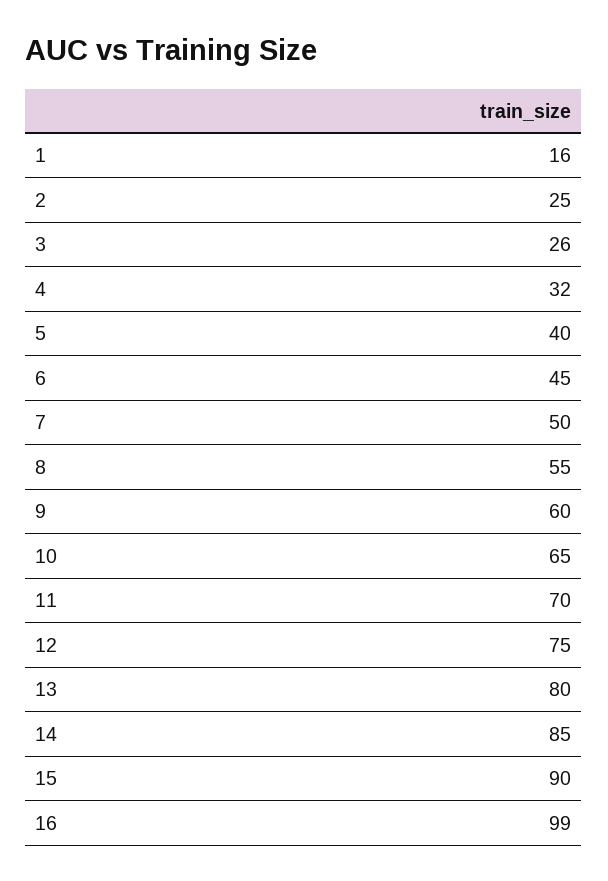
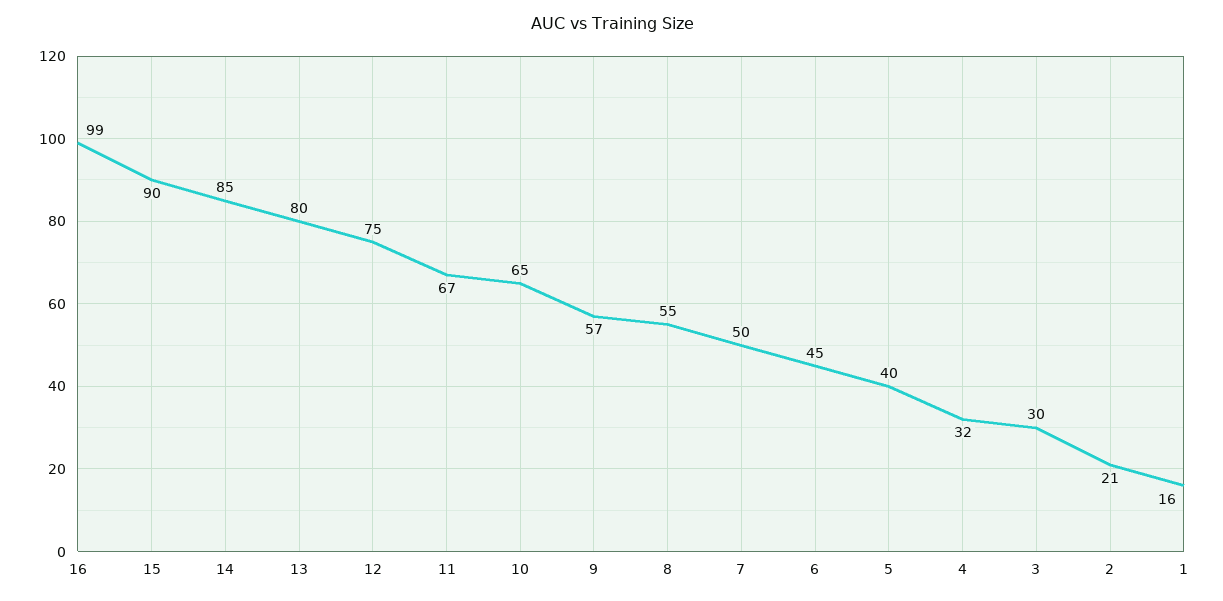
  {
    "1": 16,
-   "2": 25,
+   "2": 21,
-   "3": 26,
+   "3": 30,
    "4": 32,
    "5": 40,
    "6": 45,
    "7": 50,
    "8": 55,
-   "9": 60,
+   "9": 57,
    "10": 65,
-   "11": 70,
+   "11": 67,
    "12": 75,
    "13": 80,
    "14": 85,
    "15": 90,
    "16": 99
  }

